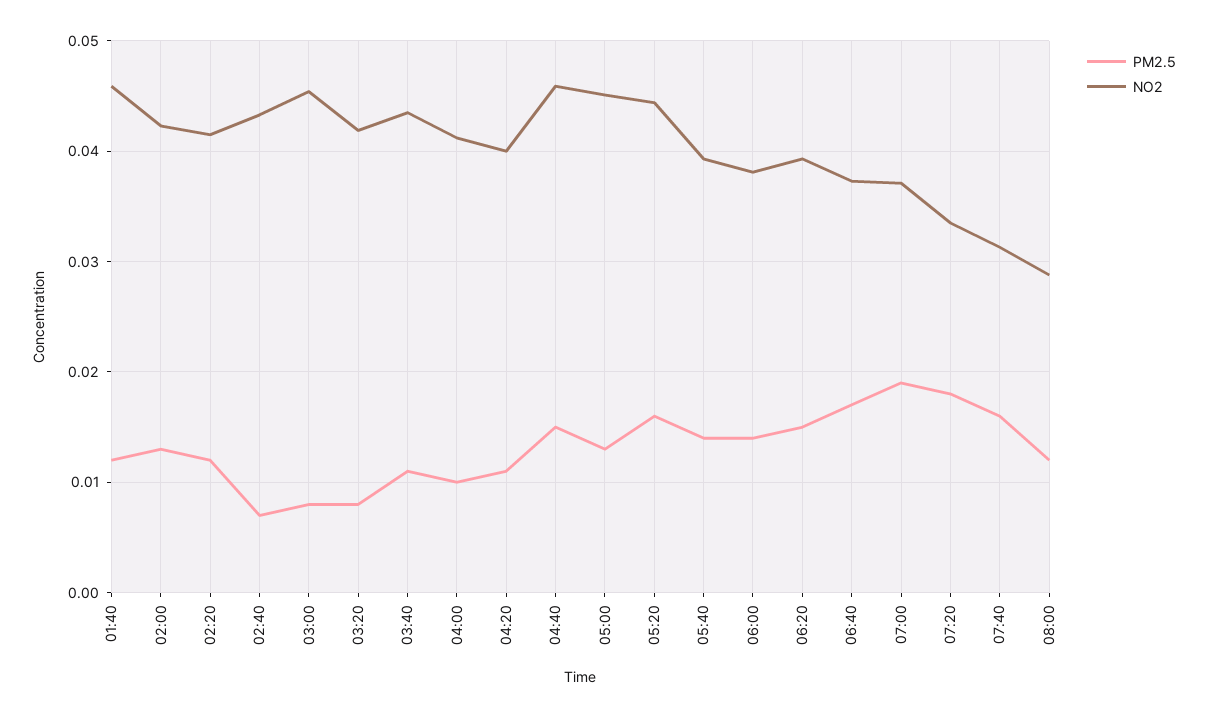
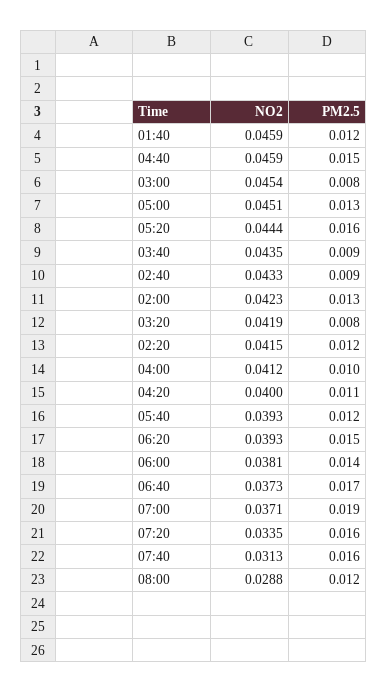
  {
    "PM2.5": {
      "01:40": 0.012,
      "02:00": 0.013,
      "02:20": 0.012,
-     "02:40": 0.007,
+     "02:40": 0.009,
      "03:00": 0.008,
      "03:20": 0.008,
-     "03:40": 0.011,
+     "03:40": 0.009,
      "04:00": 0.01,
      "04:20": 0.011,
      "04:40": 0.015,
      "05:00": 0.013,
      "05:20": 0.016,
-     "05:40": 0.014,
+     "05:40": 0.012,
      "06:00": 0.014,
      "06:20": 0.015,
      "06:40": 0.017,
      "07:00": 0.019,
-     "07:20": 0.018,
+     "07:20": 0.016,
      "07:40": 0.016,
      "08:00": 0.012
    },
    "NO2": {
      "01:40": 0.0459,
      "02:00": 0.0423,
      "02:20": 0.0415,
      "02:40": 0.0433,
      "03:00": 0.0454,
      "03:20": 0.0419,
      "03:40": 0.0435,
      "04:00": 0.0412,
      "04:20": 0.04,
      "04:40": 0.0459,
      "05:00": 0.0451,
      "05:20": 0.0444,
      "05:40": 0.0393,
      "06:00": 0.0381,
      "06:20": 0.0393,
      "06:40": 0.0373,
      "07:00": 0.0371,
      "07:20": 0.0335,
      "07:40": 0.0313,
      "08:00": 0.0288
    }
  }

